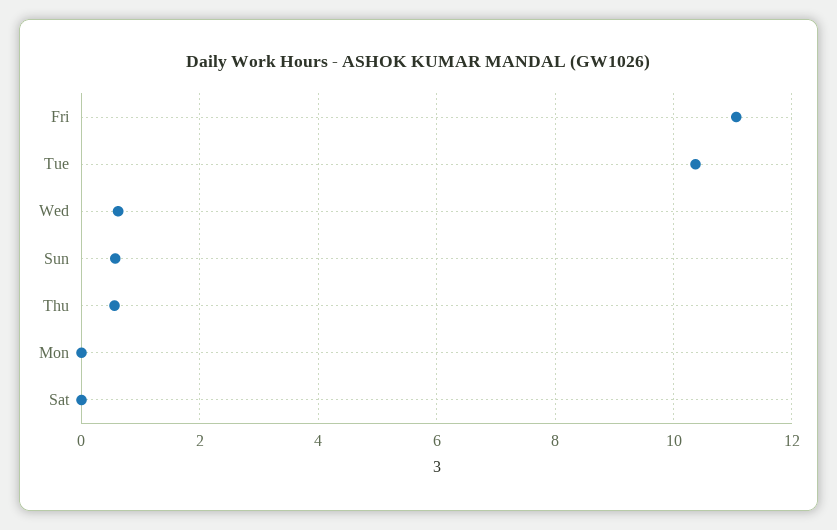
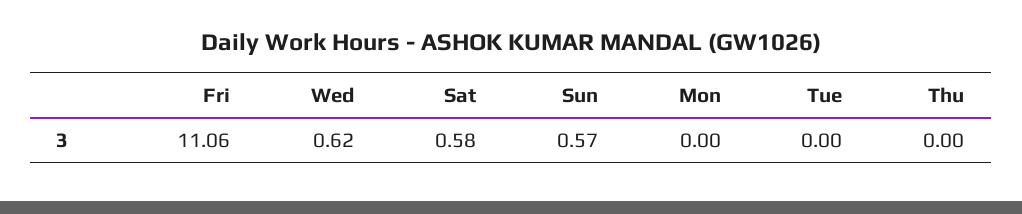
  {
    "Fri": 11.06,
-   "Tue": 10.4,
+   "Tue": 0,
    "Wed": 0.62,
    "Sun": 0.57,
-   "Thu": 0.6,
+   "Thu": 0,
    "Mon": 0,
-   "Sat": 0
+   "Sat": 0.58
  }

